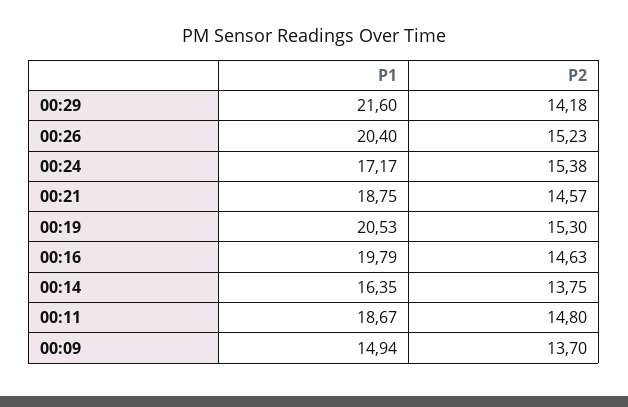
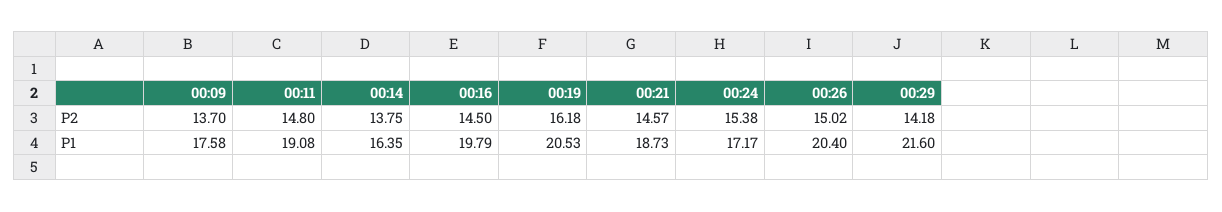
  {
    "P1": {
      "00:29": 21.6,
      "00:26": 20.4,
      "00:24": 17.17,
-     "00:21": 18.75,
+     "00:21": 18.73,
      "00:19": 20.53,
      "00:16": 19.79,
      "00:14": 16.35,
-     "00:11": 18.67,
+     "00:11": 19.08,
-     "00:09": 14.94
+     "00:09": 17.58
    },
    "P2": {
      "00:29": 14.18,
-     "00:26": 15.23,
+     "00:26": 15.02,
      "00:24": 15.38,
      "00:21": 14.57,
-     "00:19": 15.3,
+     "00:19": 16.18,
-     "00:16": 14.63,
+     "00:16": 14.5,
      "00:14": 13.75,
      "00:11": 14.8,
      "00:09": 13.7
    }
  }

